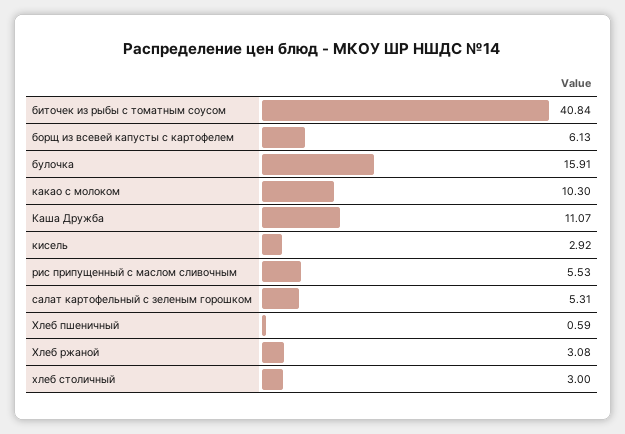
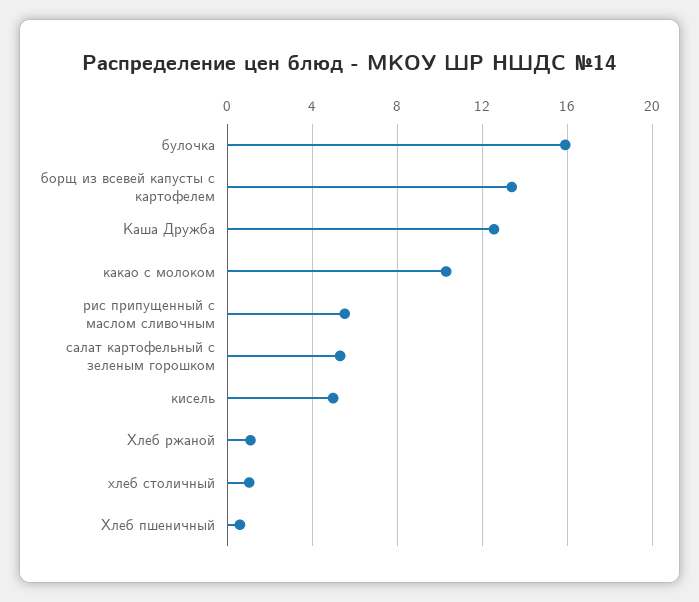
  {
-   "биточек из рыбы с томатным соусом": 40.84,
-   "борщ из всевей капусты с картофелем": 6.13,
+   "борщ из всевей капусты с картофелем": 13.5,
    "булочка": 15.91,
    "какао с молоком": 10.3,
-   "Каша Дружба": 11.07,
+   "Каша Дружба": 12.5,
-   "кисель": 2.92,
+   "кисель": 5,
    "рис припущенный с маслом сливочным": 5.53,
    "салат картофельный с зеленым горошком": 5.31,
    "Хлеб пшеничный": 0.59,
-   "Хлеб ржаной": 3.08,
+   "Хлеб ржаной": 1,
-   "хлеб столичный": 3
+   "хлеб столичный": 1
  }

